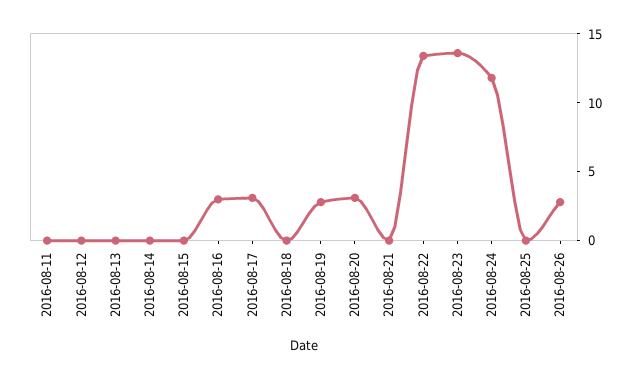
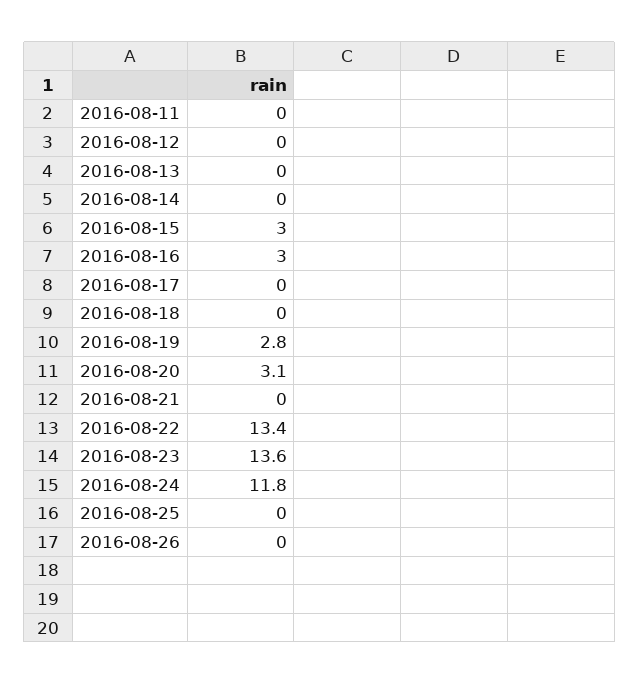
  {
    "2016-08-11": 0,
    "2016-08-12": 0,
    "2016-08-13": 0,
    "2016-08-14": 0,
-   "2016-08-15": 0,
+   "2016-08-15": 3,
    "2016-08-16": 3,
-   "2016-08-17": 3,
+   "2016-08-17": 0,
    "2016-08-18": 0,
    "2016-08-19": 2.8,
    "2016-08-20": 3.1,
    "2016-08-21": 0,
    "2016-08-22": 13.4,
    "2016-08-23": 13.6,
    "2016-08-24": 11.8,
    "2016-08-25": 0,
-   "2016-08-26": 3
+   "2016-08-26": 0
  }

